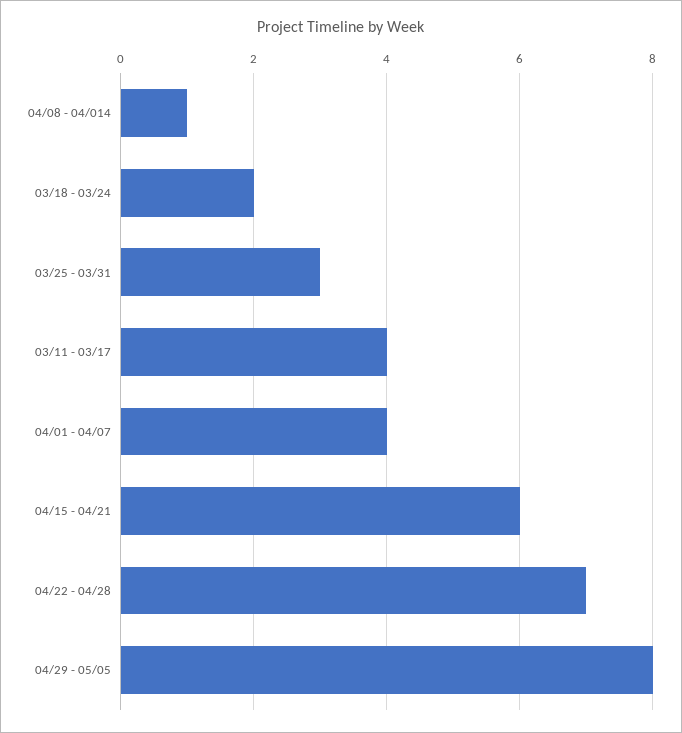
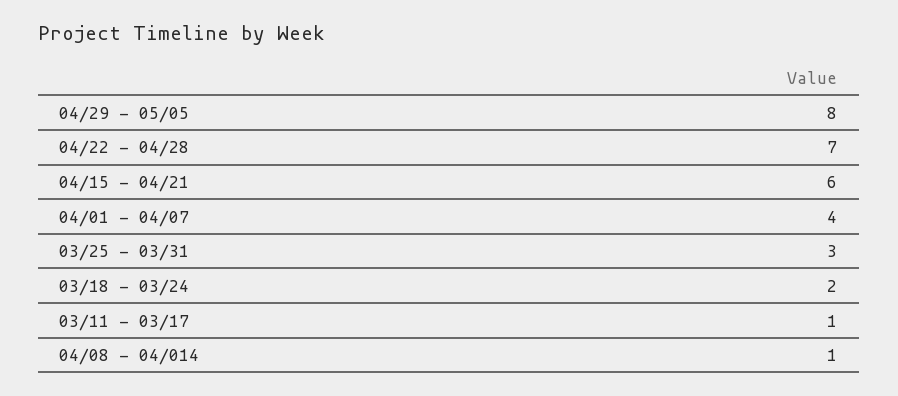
  {
    "04/08 - 04/014": 1,
    "03/18 - 03/24": 2,
    "03/25 - 03/31": 3,
-   "03/11 - 03/17": 4,
+   "03/11 - 03/17": 1,
    "04/01 - 04/07": 4,
    "04/15 - 04/21": 6,
    "04/22 - 04/28": 7,
    "04/29 - 05/05": 8
  }

